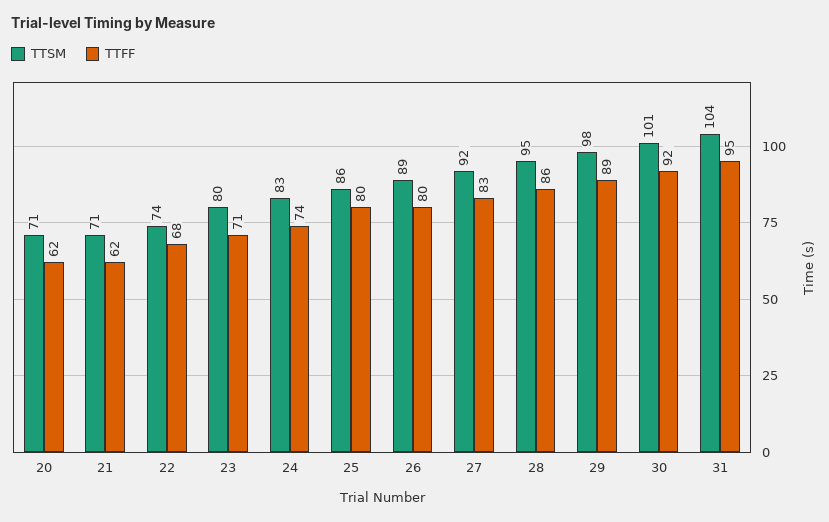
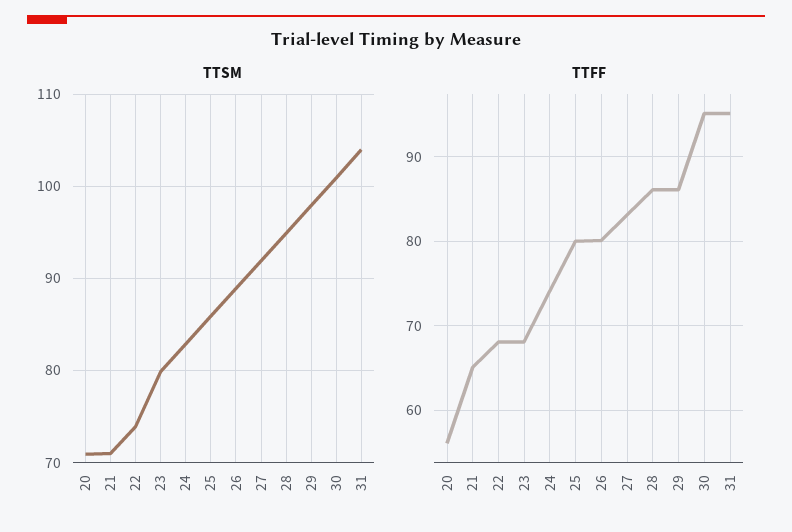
  {
    "TTSM": {
      "20": 71,
      "21": 71,
      "22": 74,
      "23": 80,
      "24": 83,
      "25": 86,
      "26": 89,
      "27": 92,
      "28": 95,
      "29": 98,
      "30": 101,
      "31": 104
    },
    "TTFF": {
-     "20": 62,
+     "20": 56,
-     "21": 62,
+     "21": 65,
      "22": 68,
-     "23": 71,
+     "23": 68,
      "24": 74,
      "25": 80,
      "26": 80,
      "27": 83,
      "28": 86,
-     "29": 89,
+     "29": 86,
-     "30": 92,
+     "30": 95,
      "31": 95
    }
  }

